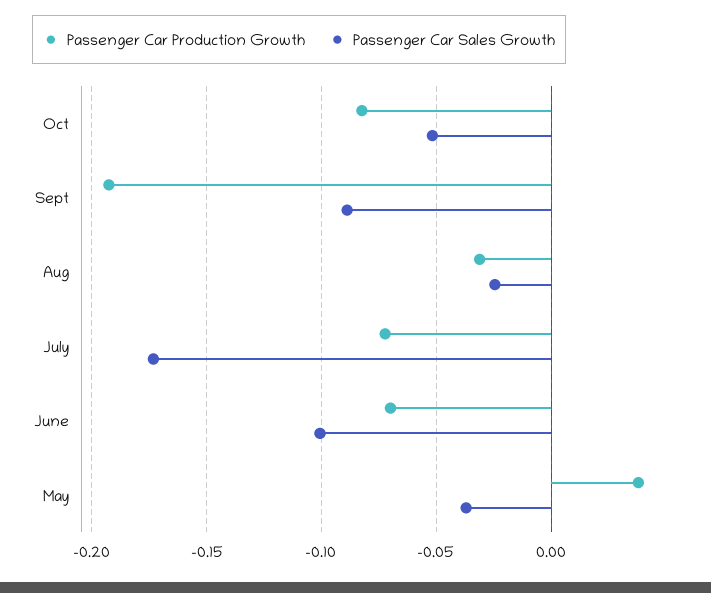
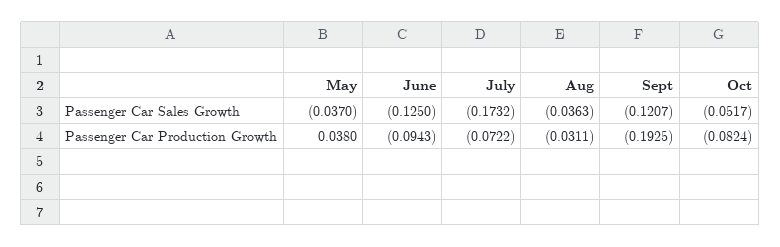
  {
    "Passenger Car Production Growth": {
      "Oct": -0.0824,
      "Sept": -0.1925,
      "Aug": -0.0311,
      "July": -0.0722,
-     "June": -0.07,
+     "June": -0.0943,
      "May": 0.038
    },
    "Passenger Car Sales Growth": {
      "Oct": -0.0517,
-     "Sept": -0.09,
+     "Sept": -0.1207,
-     "Aug": -0.025,
+     "Aug": -0.0363,
      "July": -0.1732,
-     "June": -0.1,
+     "June": -0.125,
      "May": -0.037
    }
  }

